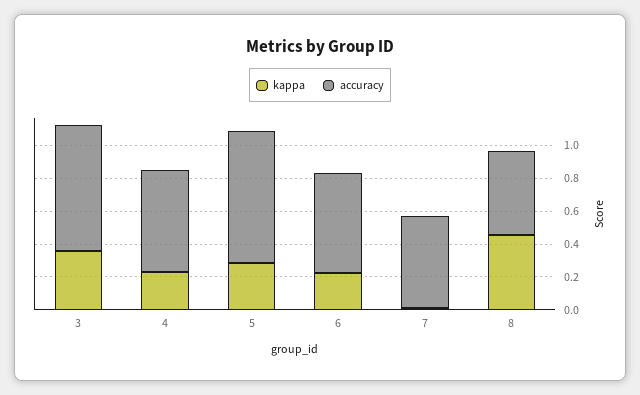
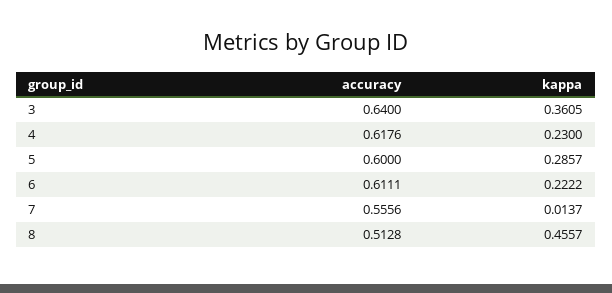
  {
    "kappa": {
      "3": 0.3605,
      "4": 0.23,
      "5": 0.2857,
      "6": 0.2222,
      "7": 0.0137,
      "8": 0.4557
    },
    "accuracy": {
-     "3": 0.75,
+     "3": 0.64,
      "4": 0.6176,
-     "5": 0.8,
+     "5": 0.6,
      "6": 0.6111,
      "7": 0.5556,
      "8": 0.5128
    }
  }

